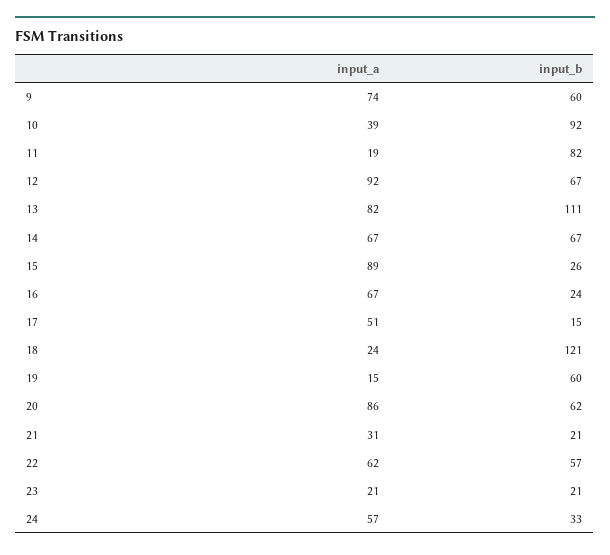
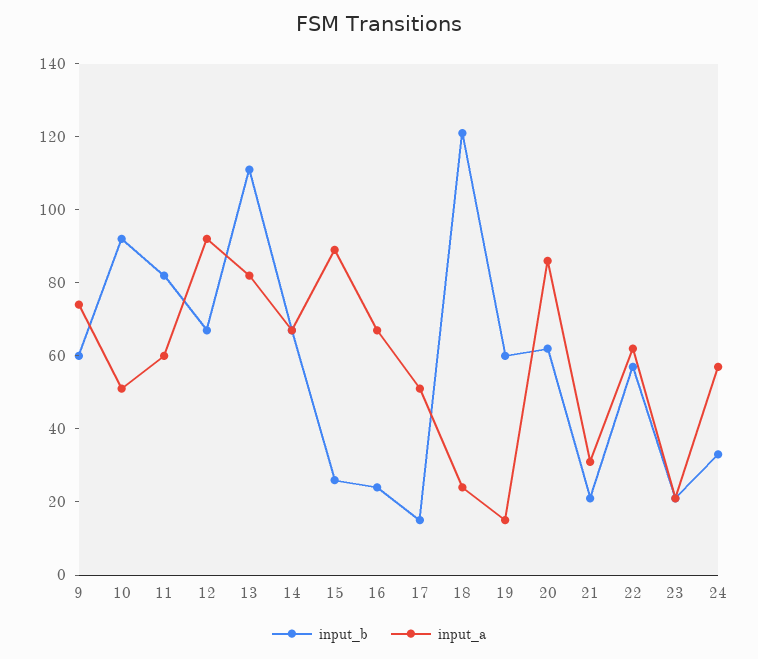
  {
    "input_a": {
      "9": 74,
-     "10": 39,
+     "10": 50,
-     "11": 19,
+     "11": 60,
      "12": 92,
      "13": 82,
      "14": 67,
      "15": 89,
      "16": 67,
      "17": 51,
      "18": 24,
      "19": 15,
      "20": 86,
      "21": 31,
      "22": 62,
      "23": 21,
      "24": 57
    },
    "input_b": {
      "9": 60,
      "10": 92,
      "11": 82,
      "12": 67,
      "13": 111,
      "14": 67,
      "15": 26,
      "16": 24,
      "17": 15,
      "18": 121,
      "19": 60,
      "20": 62,
      "21": 21,
      "22": 57,
      "23": 21,
      "24": 33
    }
  }

